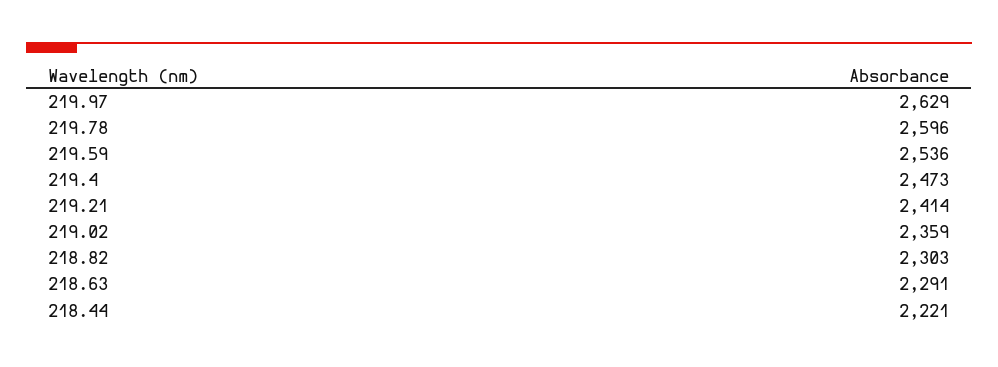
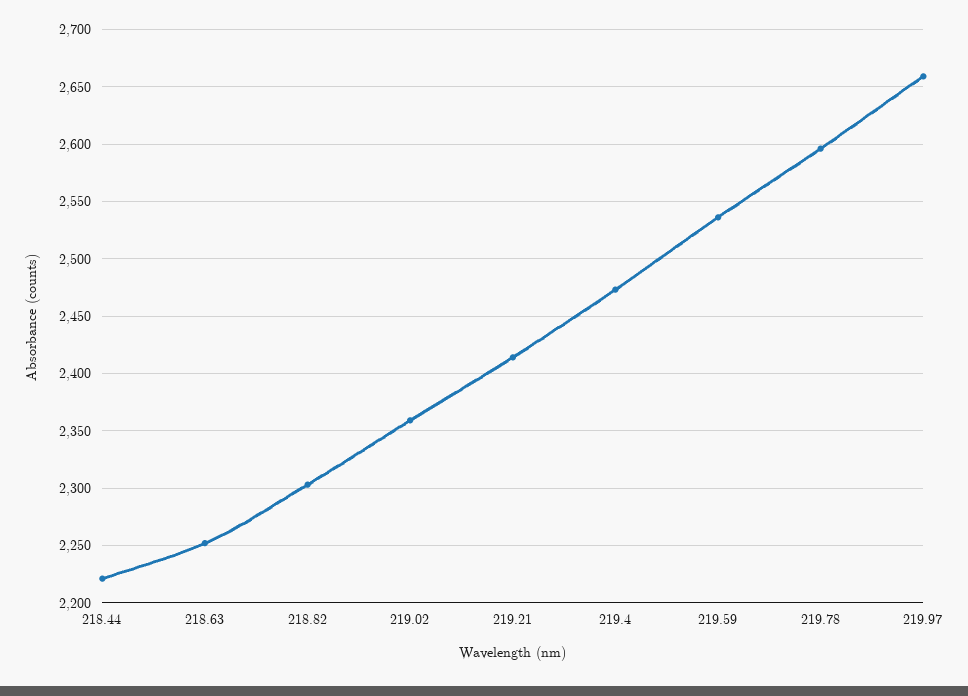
  {
-   "219.97": 2629,
+   "219.97": 2660,
    "219.78": 2596,
    "219.59": 2536,
    "219.4": 2473,
    "219.21": 2414,
    "219.02": 2359,
    "218.82": 2303,
-   "218.63": 2291,
+   "218.63": 2250,
    "218.44": 2221
  }

